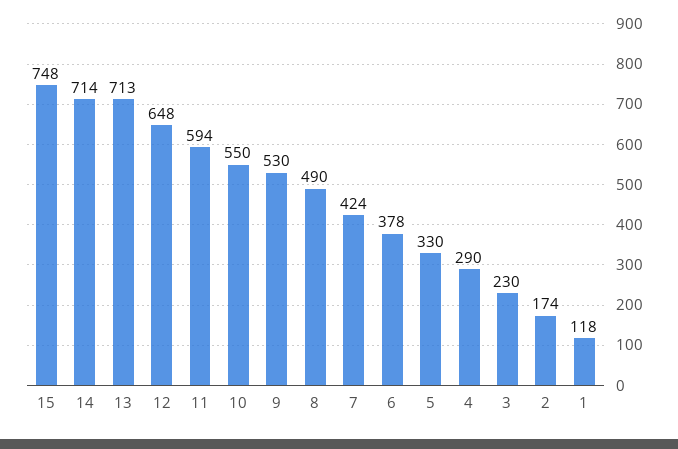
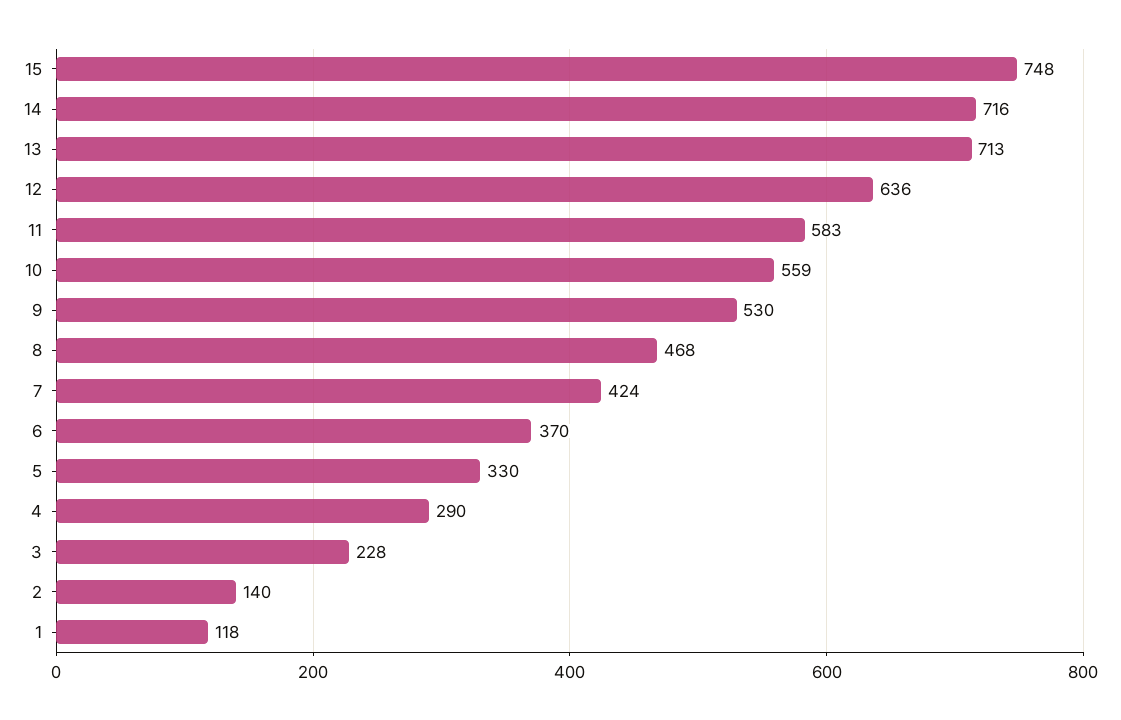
  {
    "15": 748,
-   "14": 714,
+   "14": 716,
    "13": 713,
-   "12": 648,
+   "12": 636,
-   "11": 594,
+   "11": 583,
-   "10": 550,
+   "10": 559,
    "9": 530,
-   "8": 490,
+   "8": 468,
    "7": 424,
-   "6": 378,
+   "6": 370,
    "5": 330,
    "4": 290,
-   "3": 230,
+   "3": 228,
-   "2": 174,
+   "2": 140,
    "1": 118
  }

